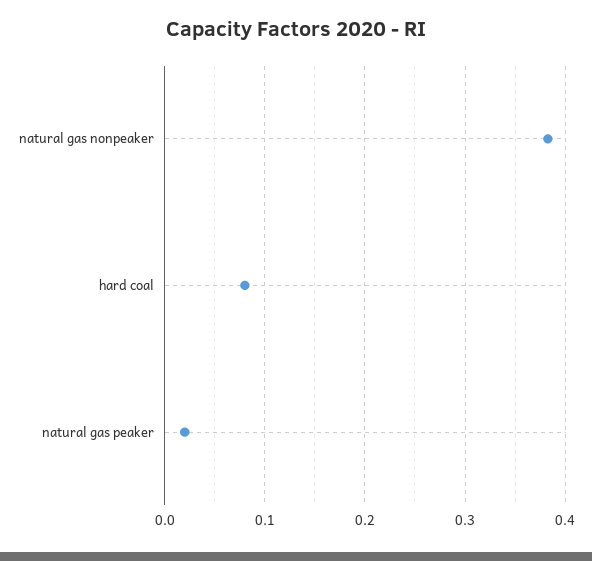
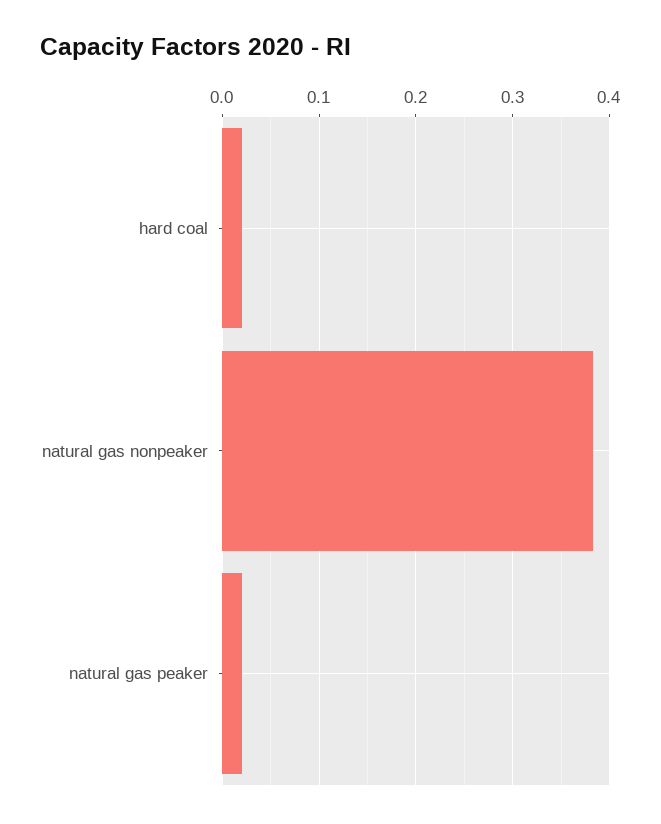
  {
    "natural gas nonpeaker": 0.38,
-   "hard coal": 0.08,
+   "hard coal": 0.02,
    "natural gas peaker": 0.02
  }

